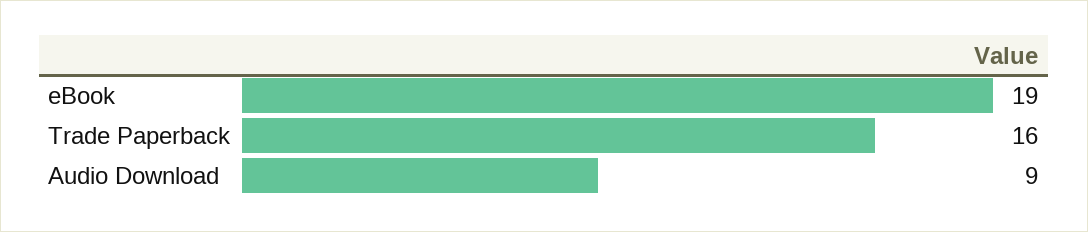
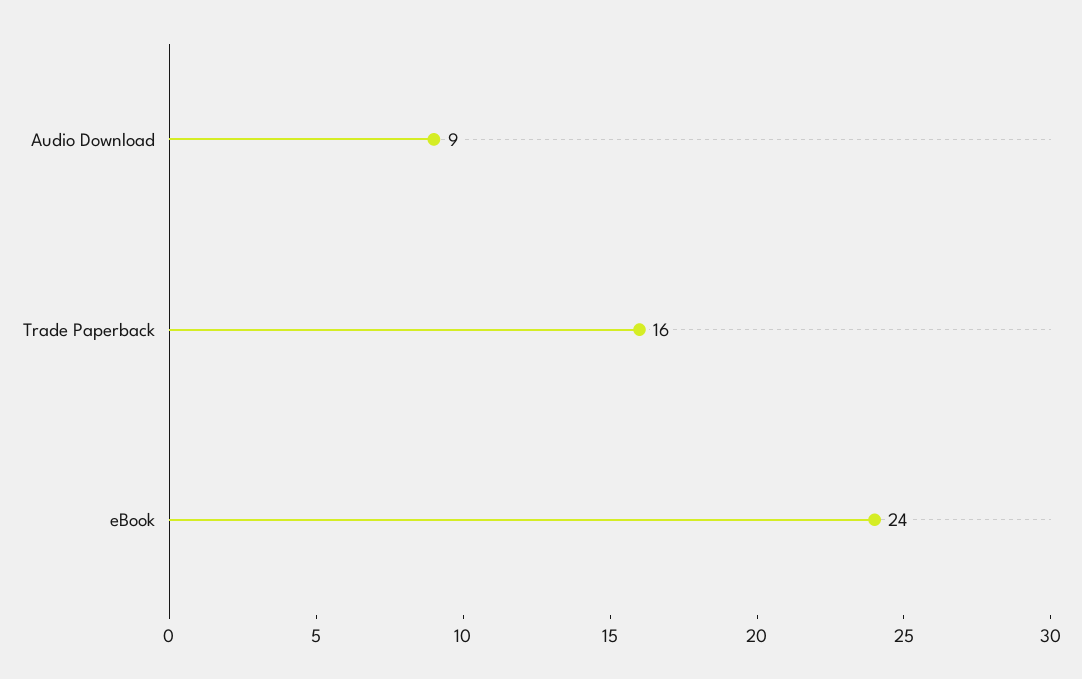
  {
-   "eBook": 19,
+   "eBook": 24,
    "Trade Paperback": 16,
    "Audio Download": 9
  }

